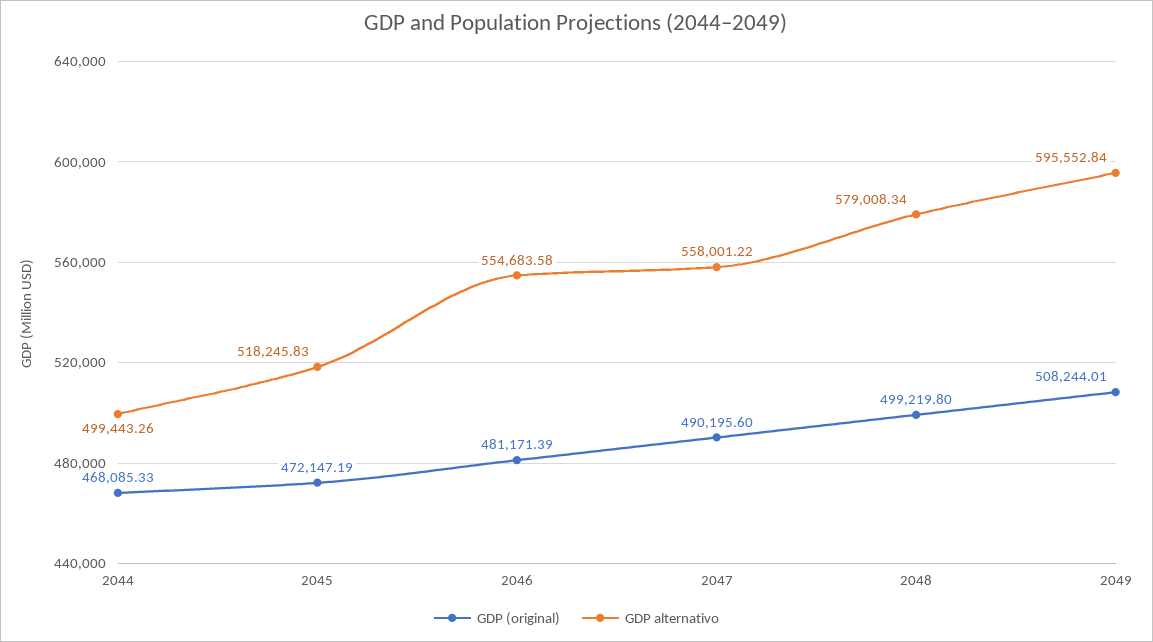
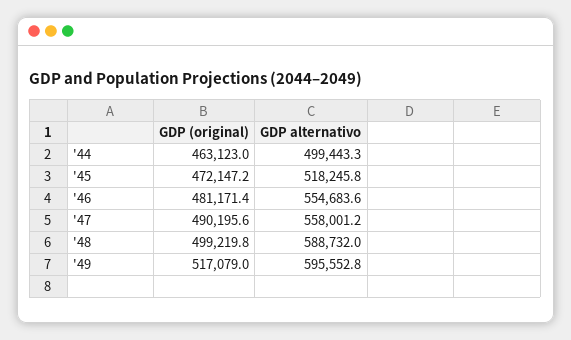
  {
    "GDP (original)": {
-     "2044": 468085.33,
+     "2044": 463123,
      "2045": 472147.19,
      "2046": 481171.39,
      "2047": 490195.6,
      "2048": 499219.8,
-     "2049": 508244.01
+     "2049": 517079
    },
    "GDP alternativo": {
      "2044": 499443.26,
      "2045": 518245.83,
      "2046": 554683.58,
      "2047": 558001.22,
-     "2048": 579008.34,
+     "2048": 588732,
      "2049": 595552.84
    }
  }

